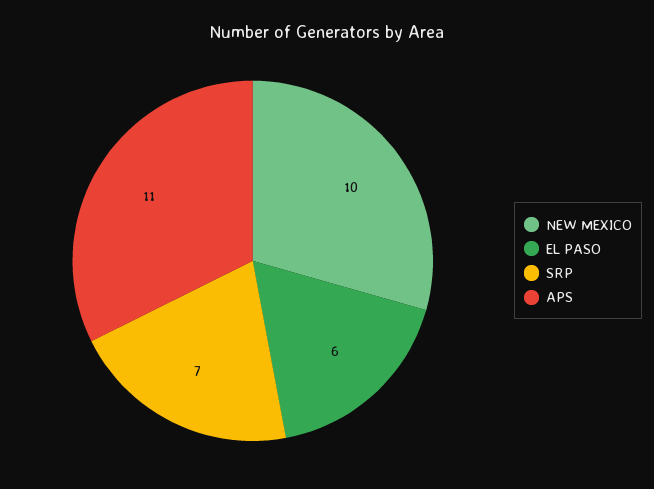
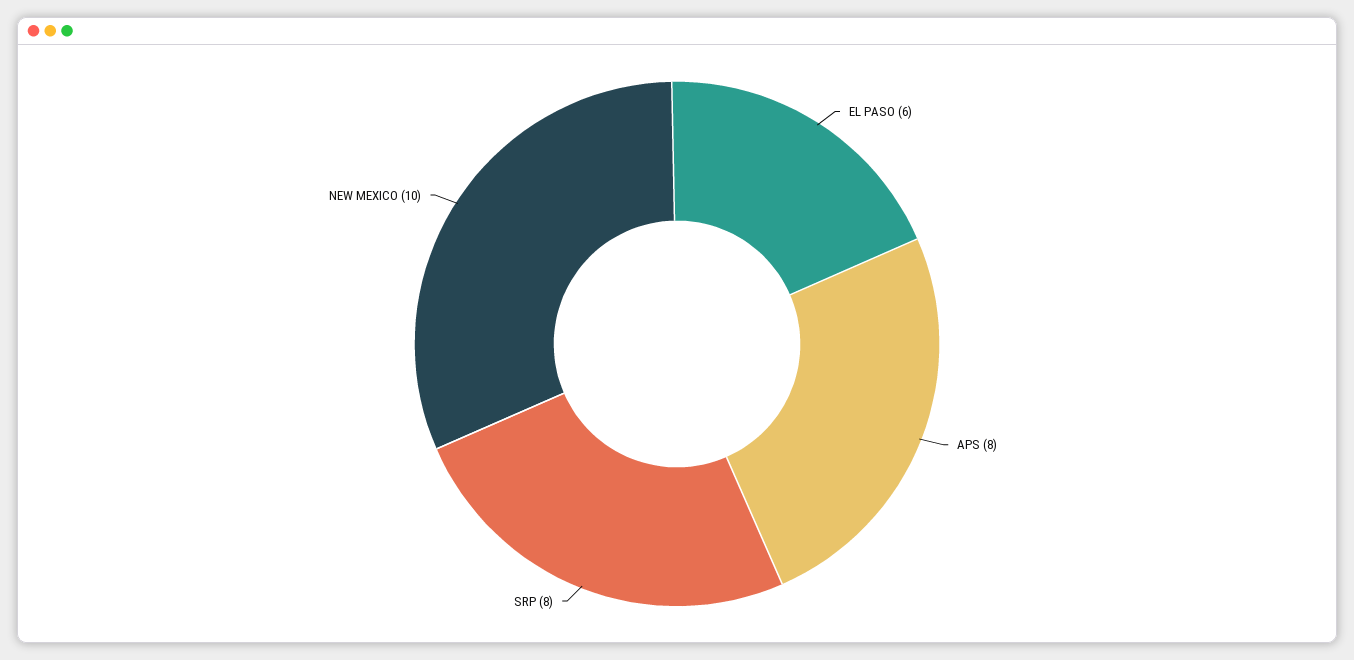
  {
    "NEW MEXICO": 10,
    "EL PASO": 6,
-   "SRP": 7,
+   "SRP": 8,
-   "APS": 11
+   "APS": 8
  }

